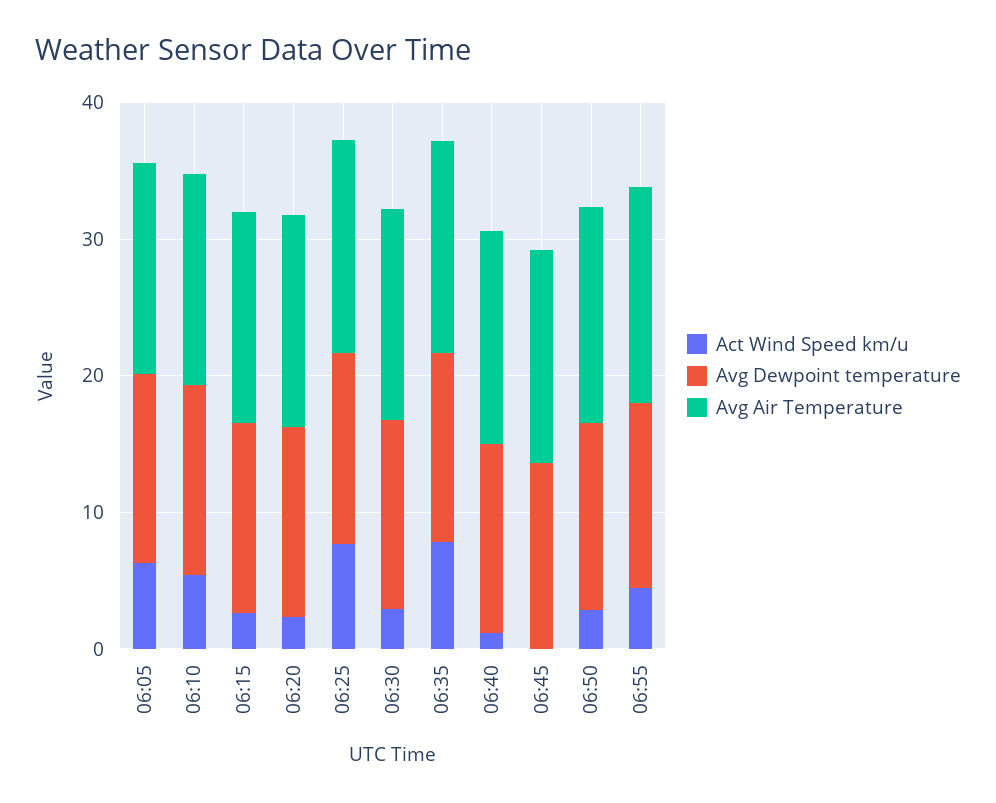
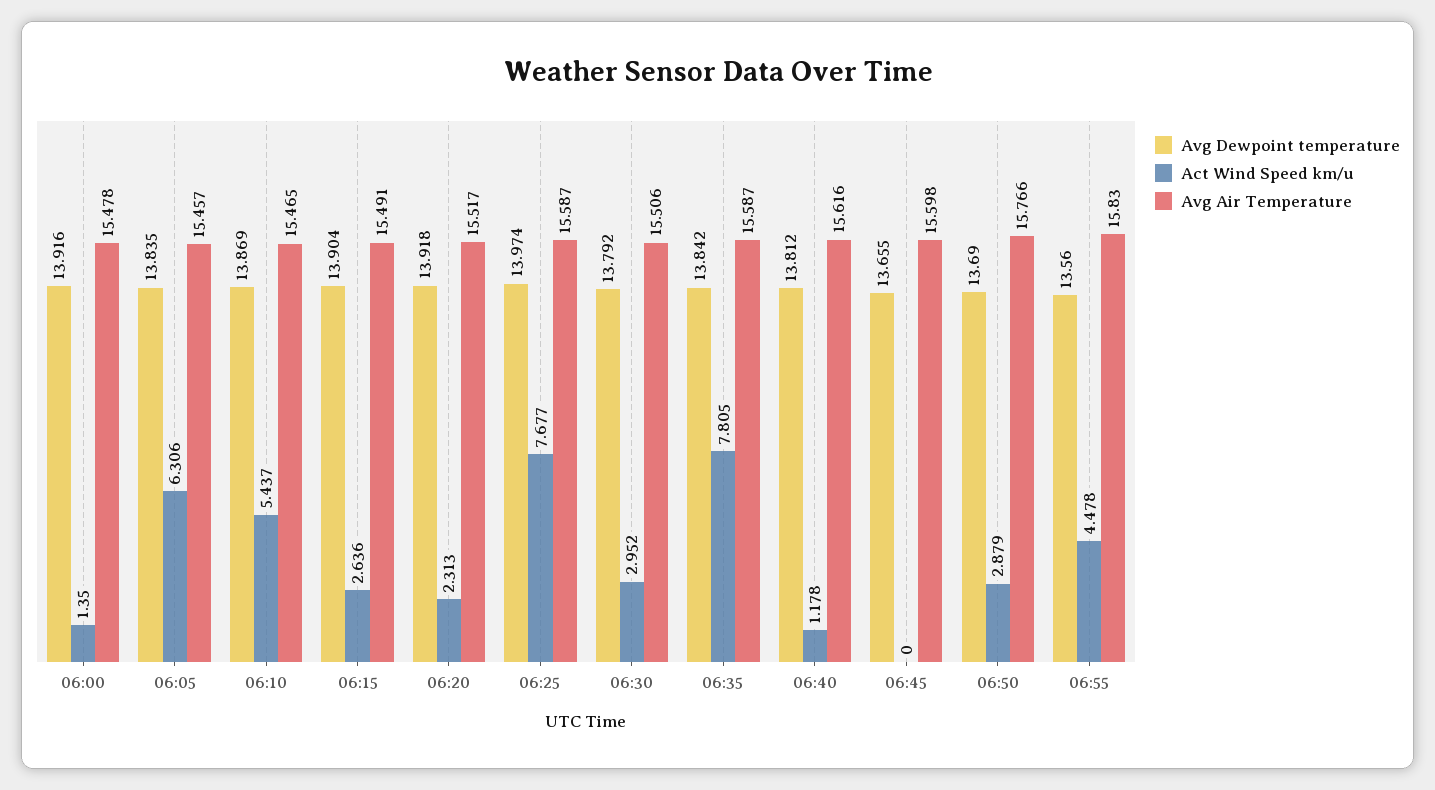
  {
    "Act Wind Speed km/u": {
      "06:05": 6.306,
      "06:10": 5.437,
      "06:15": 2.636,
      "06:20": 2.313,
      "06:25": 7.677,
      "06:30": 2.952,
      "06:35": 7.805,
      "06:40": 1.178,
      "06:45": 0,
      "06:50": 2.879,
-     "06:55": 4.478
+     "06:55": 4.478,
+     "06:00": 1.35
    },
    "Avg Dewpoint temperature": {
      "06:05": 13.835,
      "06:10": 13.869,
      "06:15": 13.904,
      "06:20": 13.918,
      "06:25": 13.974,
      "06:30": 13.792,
      "06:35": 13.842,
      "06:40": 13.812,
      "06:45": 13.655,
      "06:50": 13.69,
-     "06:55": 13.56
+     "06:55": 13.56,
+     "06:00": 13.916
    },
    "Avg Air Temperature": {
      "06:05": 15.457,
      "06:10": 15.465,
      "06:15": 15.491,
      "06:20": 15.517,
      "06:25": 15.587,
      "06:30": 15.506,
      "06:35": 15.587,
      "06:40": 15.616,
      "06:45": 15.598,
      "06:50": 15.766,
-     "06:55": 15.83
+     "06:55": 15.83,
+     "06:00": 15.478
    }
  }

